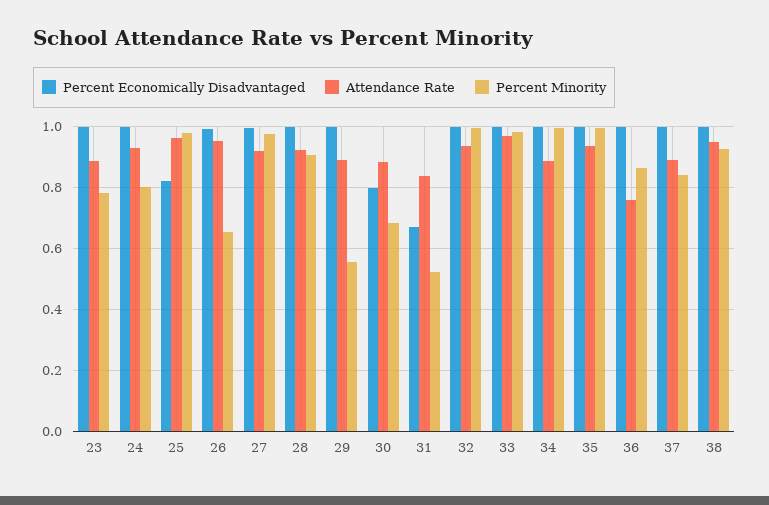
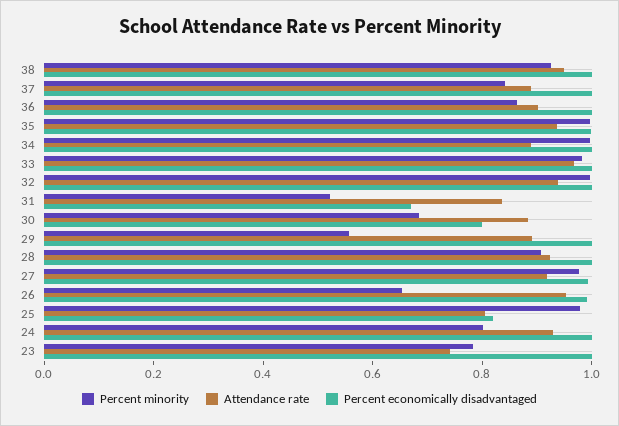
  {
    "Percent Economically Disadvantaged": {
      "23": 1,
      "24": 1,
      "25": 0.82,
      "26": 1,
      "27": 1,
      "28": 1,
      "29": 1,
      "30": 0.8,
      "31": 0.66,
      "32": 1,
      "33": 1,
      "34": 1,
      "35": 1,
      "36": 1,
      "37": 1,
      "38": 1
    },
    "Attendance Rate": {
-     "23": 0.88,
+     "23": 0.75,
      "24": 0.92,
-     "25": 0.96,
+     "25": 0.8,
      "26": 0.96,
      "27": 0.92,
      "28": 0.92,
      "29": 0.9,
      "30": 0.88,
      "31": 0.84,
      "32": 0.94,
      "33": 0.96,
      "34": 0.88,
      "35": 0.94,
-     "36": 0.76,
+     "36": 0.9,
      "37": 0.88,
      "38": 0.94
    },
    "Percent Minority": {
      "23": 0.78,
      "24": 0.8,
      "25": 0.98,
      "26": 0.66,
      "27": 0.98,
      "28": 0.9,
      "29": 0.56,
      "30": 0.68,
      "31": 0.52,
      "32": 1,
      "33": 0.98,
      "34": 1,
      "35": 1,
      "36": 0.86,
      "37": 0.84,
      "38": 0.92
    }
  }

